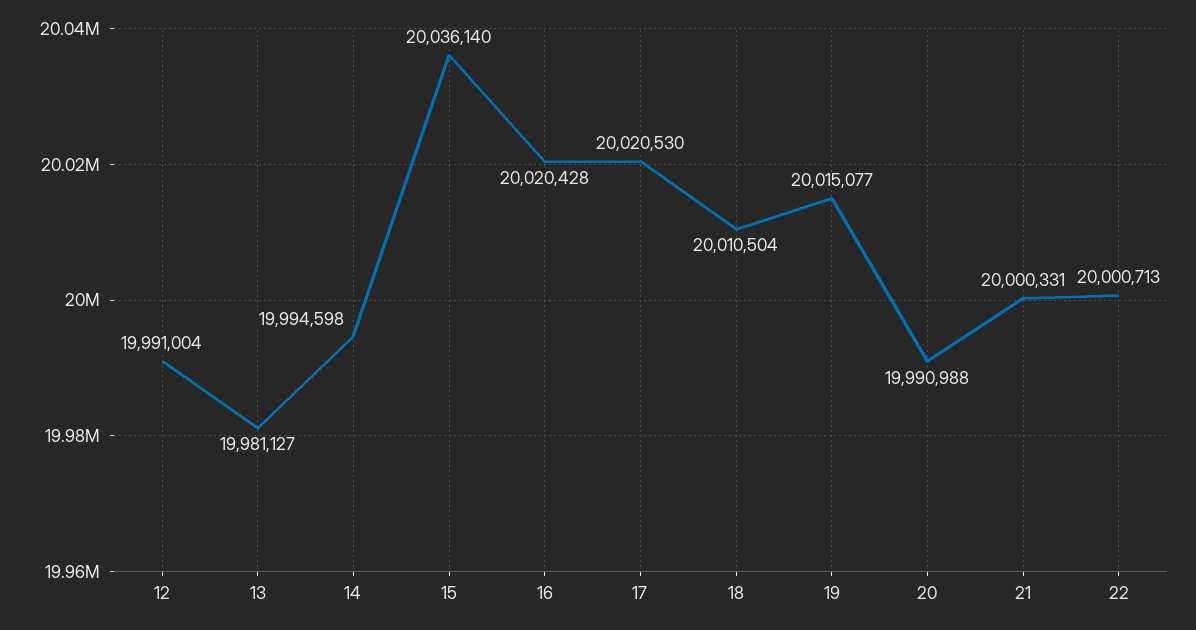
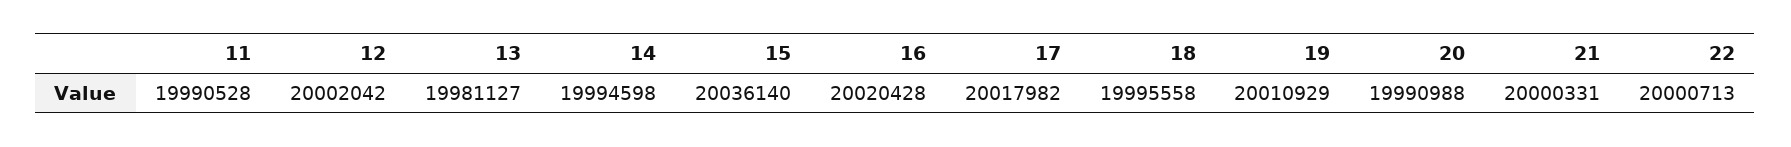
  {
-   "12": 19991004,
+   "12": 20002042,
    "13": 19981127,
    "14": 19994598,
    "15": 20036140,
    "16": 20020428,
-   "17": 20020530,
+   "17": 20017982,
-   "18": 20010504,
+   "18": 19995558,
-   "19": 20015077,
+   "19": 20010929,
    "20": 19990988,
    "21": 20000331,
-   "22": 20000713
+   "22": 20000713,
+   "11": 19990528
  }

